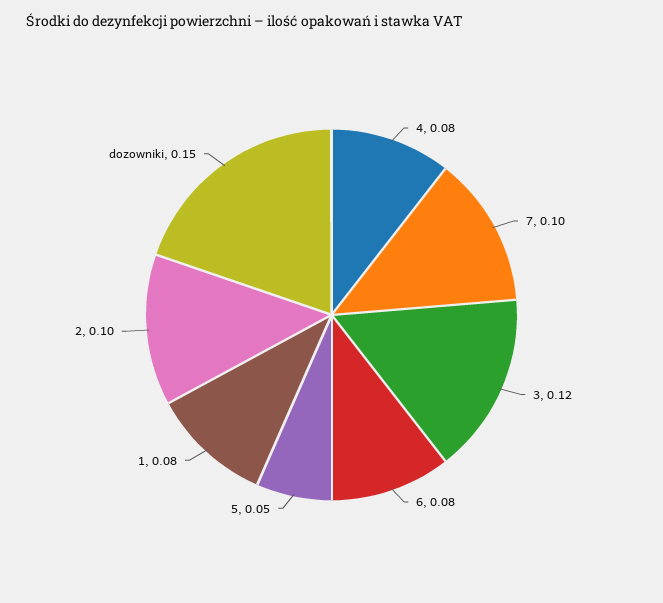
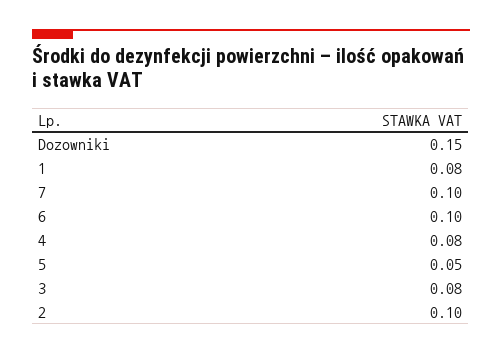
  {
    "4": 0.08,
    "7": 0.1,
-   "3": 0.12,
+   "3": 0.08,
-   "6": 0.08,
+   "6": 0.1,
    "5": 0.05,
    "1": 0.08,
    "2": 0.1,
    "dozowniki": 0.15
  }

